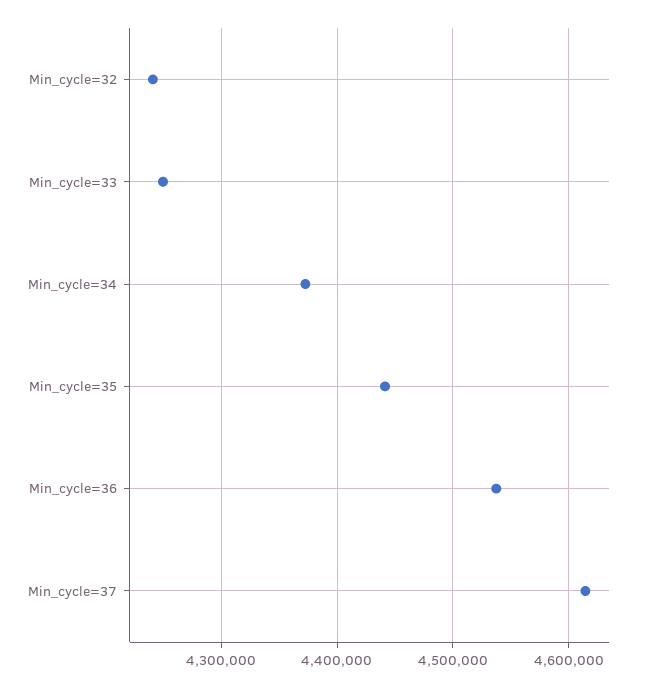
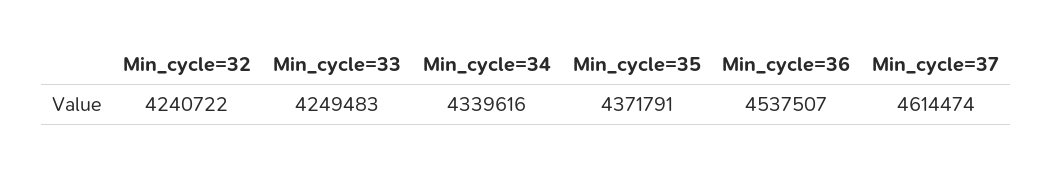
  {
    "Min_cycle=32": 4240722,
    "Min_cycle=33": 4249483,
-   "Min_cycle=34": 4370000,
+   "Min_cycle=34": 4339616,
-   "Min_cycle=35": 4440000,
+   "Min_cycle=35": 4371791,
    "Min_cycle=36": 4537507,
    "Min_cycle=37": 4614474
  }

